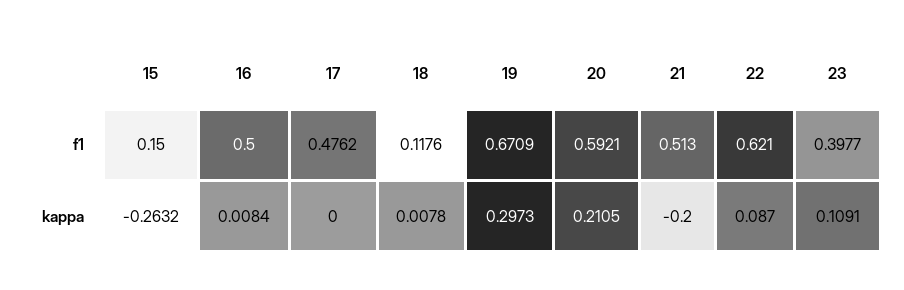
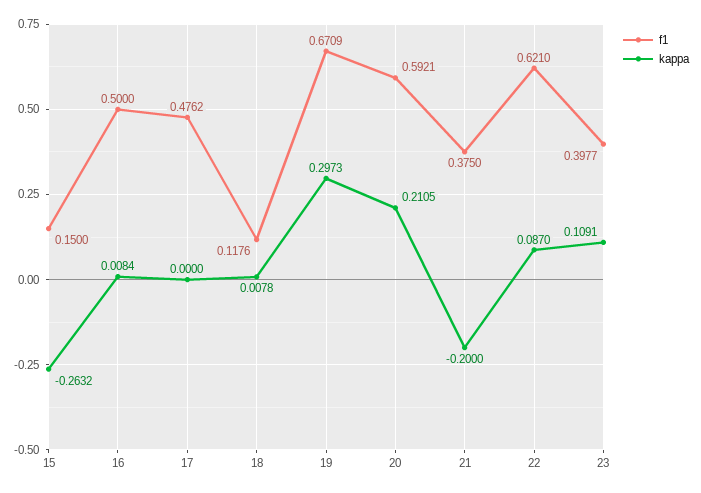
  {
    "f1": {
      "15": 0.15,
      "16": 0.5,
      "17": 0.4762,
      "18": 0.1176,
      "19": 0.6709,
      "20": 0.5921,
-     "21": 0.513,
+     "21": 0.375,
      "22": 0.621,
      "23": 0.3977
    },
    "kappa": {
      "15": -0.2632,
      "16": 0.0084,
      "17": 0,
      "18": 0.0078,
      "19": 0.2973,
      "20": 0.2105,
      "21": -0.2,
      "22": 0.087,
      "23": 0.1091
    }
  }

